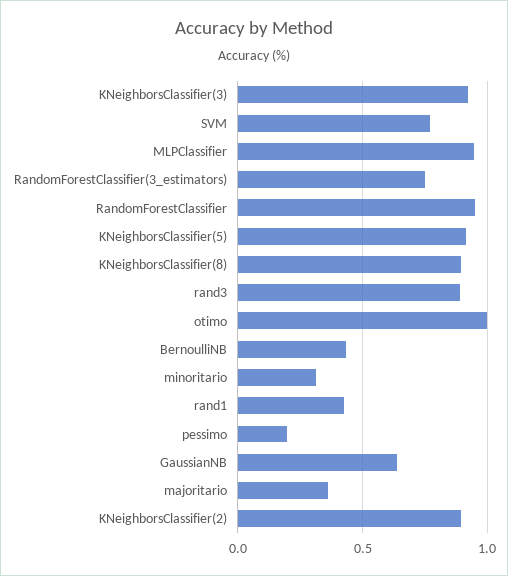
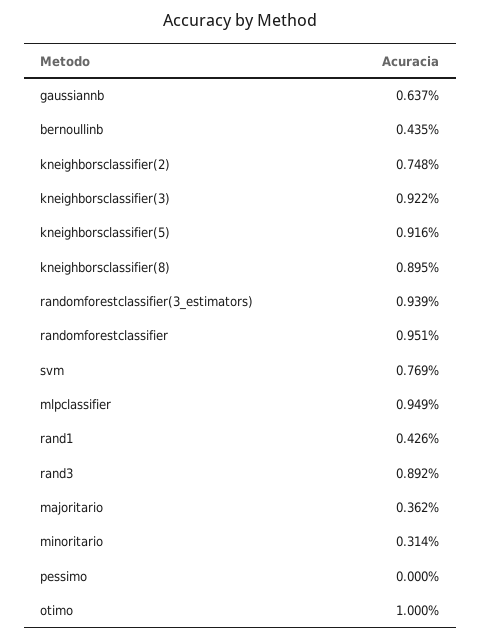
  {
    "KNeighborsClassifier(3)": 0.922,
    "SVM": 0.769,
    "MLPClassifier": 0.949,
-   "RandomForestClassifier(3_estimators)": 0.75,
+   "RandomForestClassifier(3_estimators)": 0.939,
    "RandomForestClassifier": 0.951,
    "KNeighborsClassifier(5)": 0.916,
    "KNeighborsClassifier(8)": 0.895,
    "rand3": 0.892,
    "otimo": 1,
    "BernoulliNB": 0.435,
    "minoritario": 0.314,
    "rand1": 0.426,
-   "pessimo": 0.2,
+   "pessimo": 0,
    "GaussianNB": 0.637,
    "majoritario": 0.362,
-   "KNeighborsClassifier(2)": 0.9
+   "KNeighborsClassifier(2)": 0.748
  }

